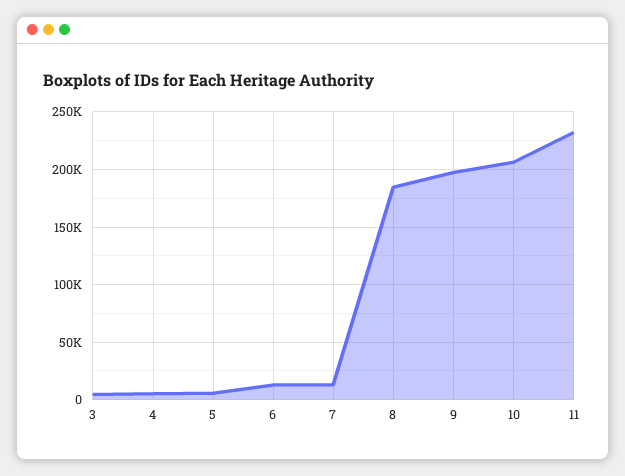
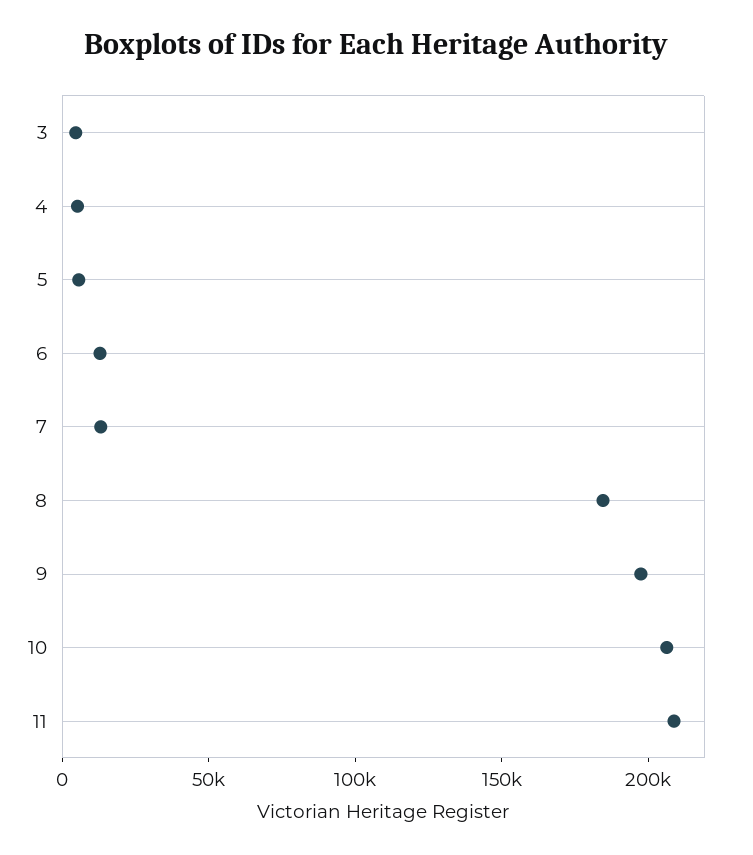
  {
    "3": 0,
    "4": 10000,
    "5": 10000,
    "6": 10000,
    "7": 10000,
    "8": 180000,
    "9": 200000,
    "10": 210000,
-   "11": 230000
+   "11": 210000
  }

